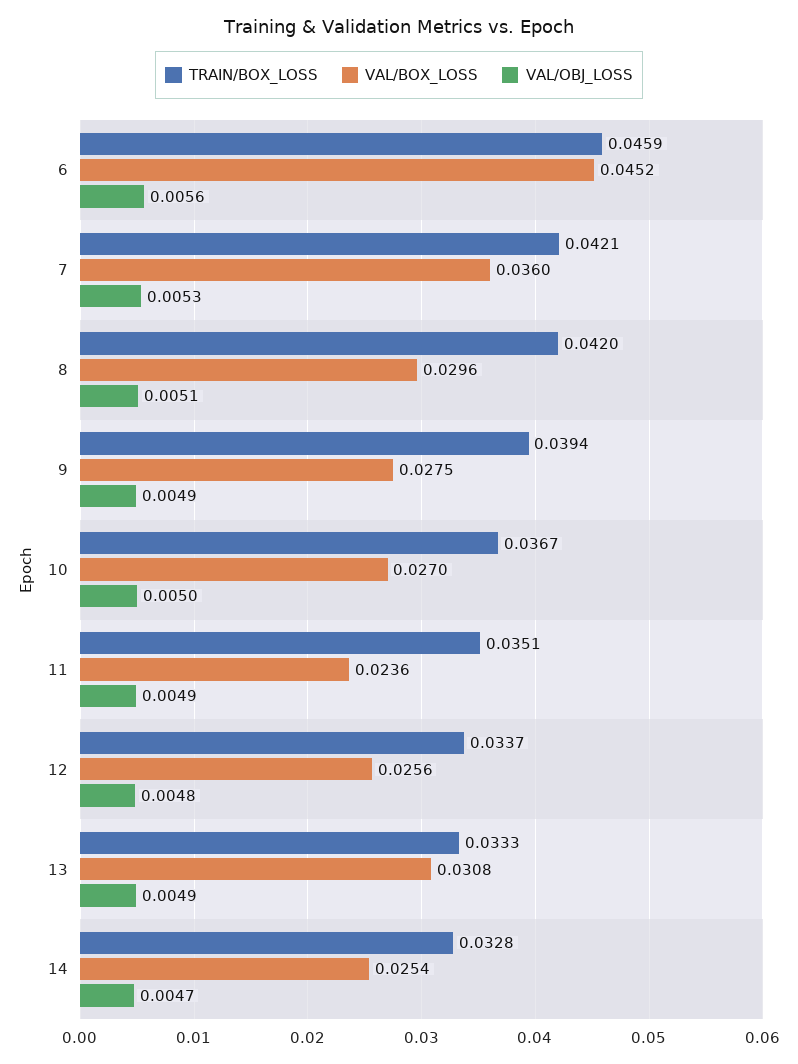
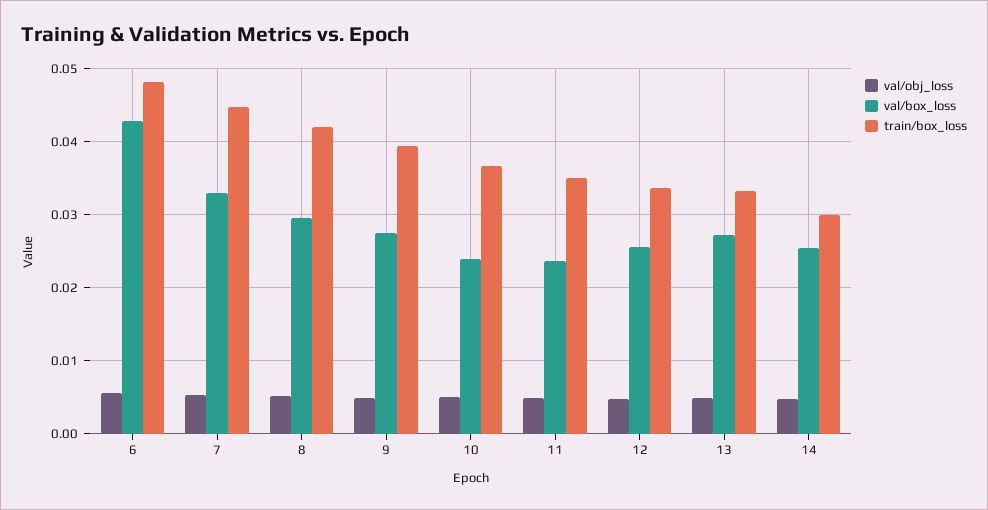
  {
    "TRAIN/BOX_LOSS": {
-     "6": 0.0459,
+     "6": 0.048,
-     "7": 0.0421,
+     "7": 0.045,
      "8": 0.042,
      "9": 0.0394,
      "10": 0.0367,
      "11": 0.0351,
      "12": 0.0337,
      "13": 0.0333,
-     "14": 0.0328
+     "14": 0.03
    },
    "VAL/BOX_LOSS": {
-     "6": 0.0452,
+     "6": 0.043,
-     "7": 0.036,
+     "7": 0.033,
      "8": 0.0296,
      "9": 0.0275,
-     "10": 0.027,
+     "10": 0.024,
      "11": 0.0236,
      "12": 0.0256,
-     "13": 0.0308,
+     "13": 0.027,
      "14": 0.0254
    },
    "VAL/OBJ_LOSS": {
      "6": 0.0056,
      "7": 0.0053,
      "8": 0.0051,
      "9": 0.0049,
      "10": 0.005,
      "11": 0.0049,
      "12": 0.0048,
      "13": 0.0049,
      "14": 0.0047
    }
  }

